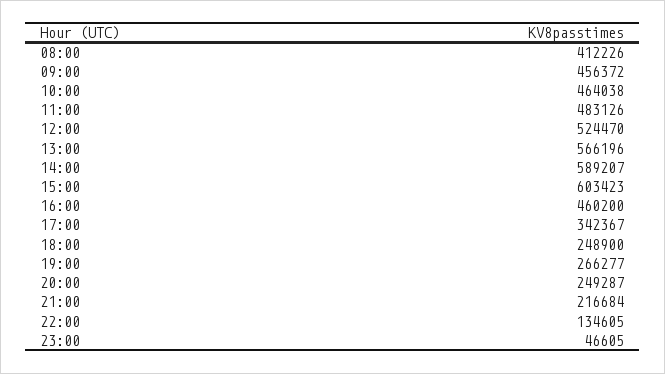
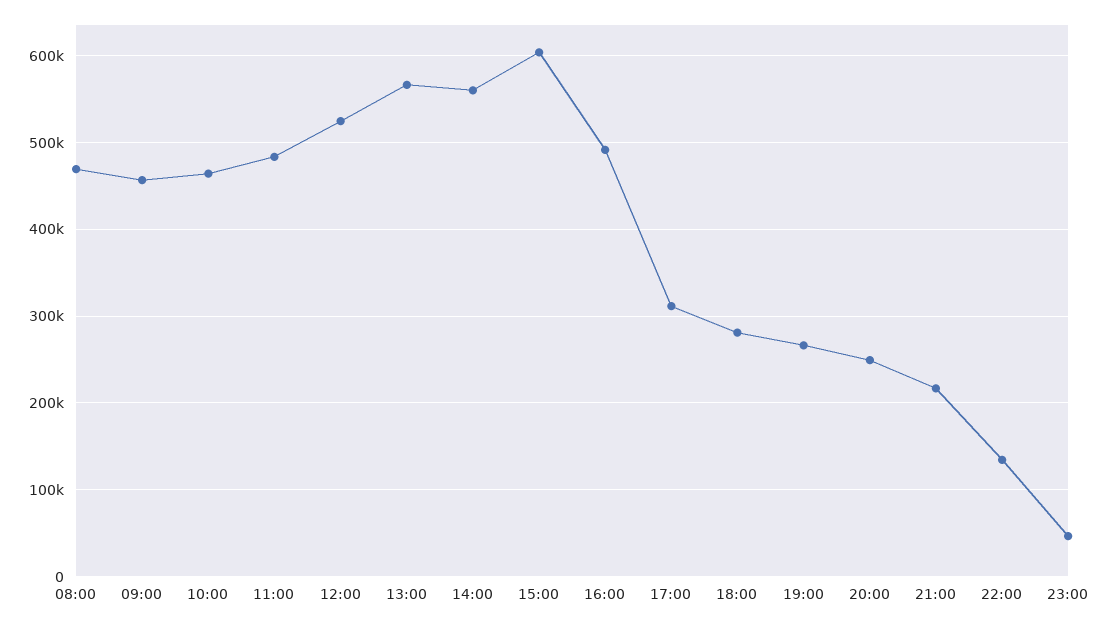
  {
-   "08:00": 412226,
+   "08:00": 470000,
    "09:00": 456372,
    "10:00": 464038,
    "11:00": 483126,
    "12:00": 524470,
    "13:00": 566196,
-   "14:00": 589207,
+   "14:00": 560000,
    "15:00": 603423,
-   "16:00": 460200,
+   "16:00": 490000,
-   "17:00": 342367,
+   "17:00": 310000,
-   "18:00": 248900,
+   "18:00": 280000,
    "19:00": 266277,
    "20:00": 249287,
    "21:00": 216684,
    "22:00": 134605,
    "23:00": 46605
  }

